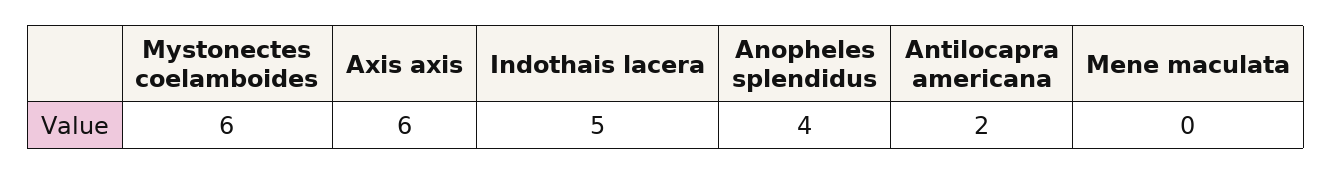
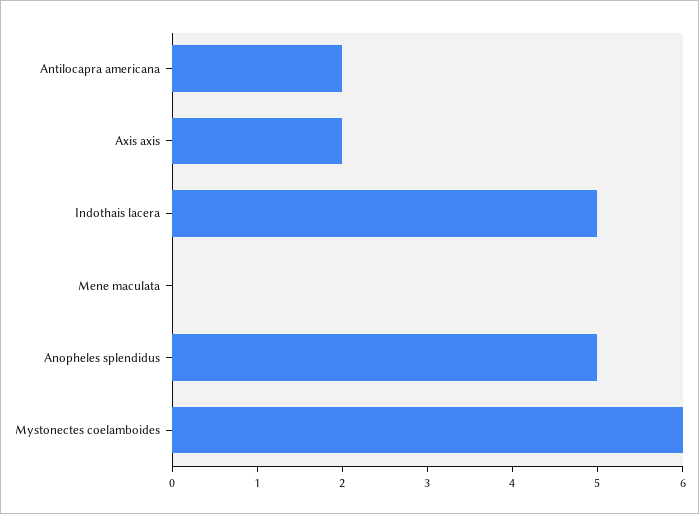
  {
    "Mystonectes coelamboides": 6,
-   "Axis axis": 6,
+   "Axis axis": 2,
    "Indothais lacera": 5,
-   "Anopheles splendidus": 4,
+   "Anopheles splendidus": 5,
    "Antilocapra americana": 2,
    "Mene maculata": 0
  }

